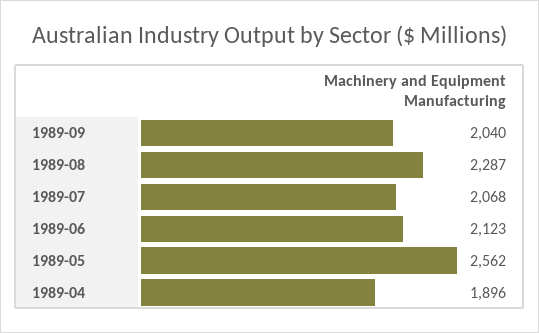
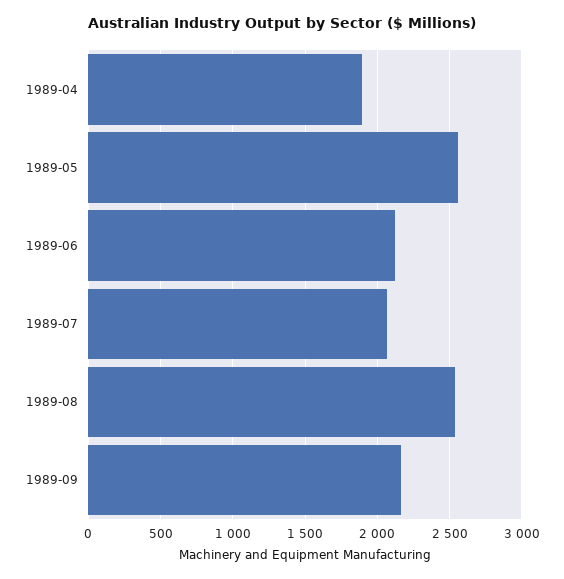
  {
-   "1989-09": 2040,
+   "1989-09": 2150,
-   "1989-08": 2287,
+   "1989-08": 2550,
    "1989-07": 2068,
    "1989-06": 2123,
    "1989-05": 2562,
    "1989-04": 1896
  }

